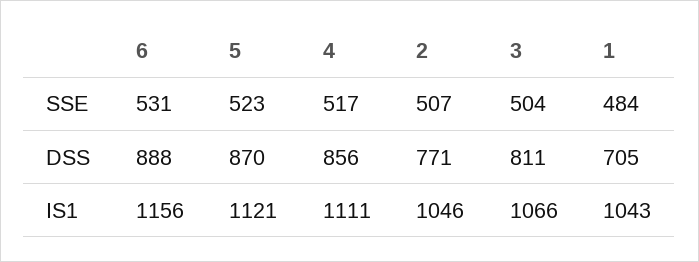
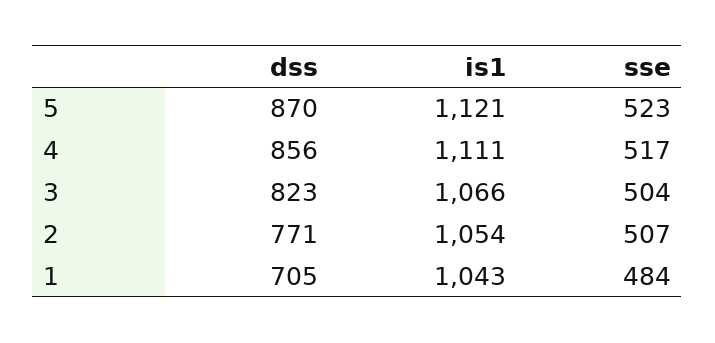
  {
-   "6": {
-     "SSE": 531,
-     "DSS": 888,
-     "IS1": 1156
-   },
    "5": {
      "SSE": 523,
      "DSS": 870,
      "IS1": 1121
    },
    "4": {
      "SSE": 517,
      "DSS": 856,
      "IS1": 1111
    },
    "2": {
      "SSE": 507,
      "DSS": 771,
-     "IS1": 1046
+     "IS1": 1054
    },
    "3": {
      "SSE": 504,
-     "DSS": 811,
+     "DSS": 823,
      "IS1": 1066
    },
    "1": {
      "SSE": 484,
      "DSS": 705,
      "IS1": 1043
    }
  }

